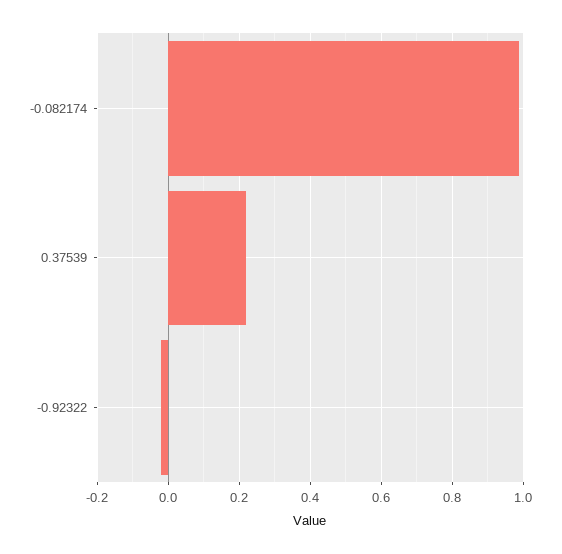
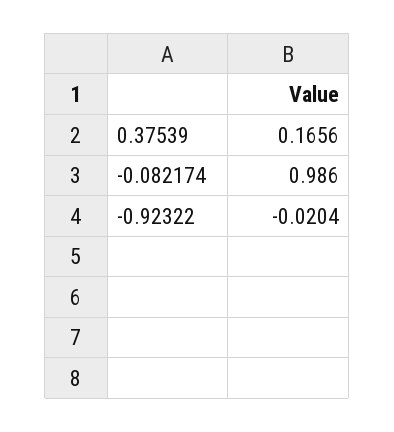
  {
    "-0.082174": 0.986,
-   "0.37539": 0.22,
+   "0.37539": 0.1656,
    "-0.92322": -0.0204
  }

